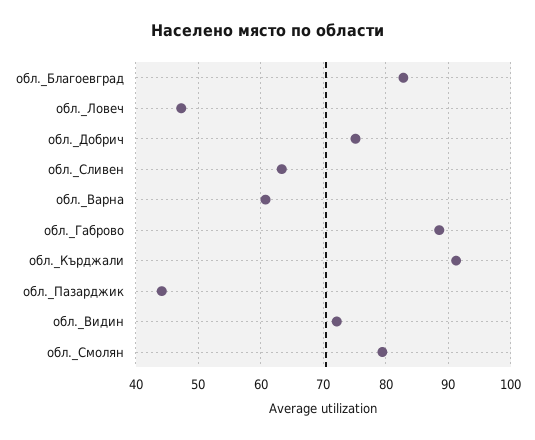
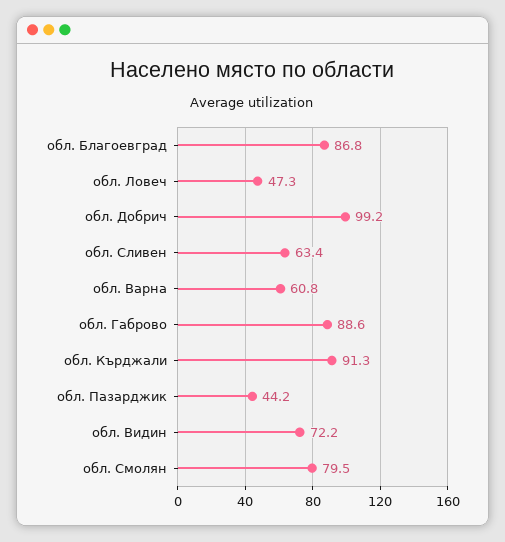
  {
-   "обл._Благоевград": 83,
+   "обл._Благоевград": 86.8,
    "обл._Ловеч": 47.3,
-   "обл._Добрич": 75,
+   "обл._Добрич": 99.2,
    "обл._Сливен": 63.4,
    "обл._Варна": 60.8,
    "обл._Габрово": 88.6,
    "обл._Кърджали": 91.3,
    "обл._Пазарджик": 44.2,
    "обл._Видин": 72.2,
    "обл._Смолян": 79.5
  }

